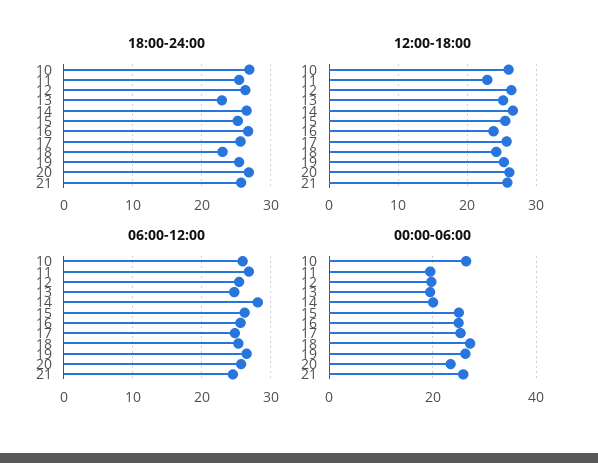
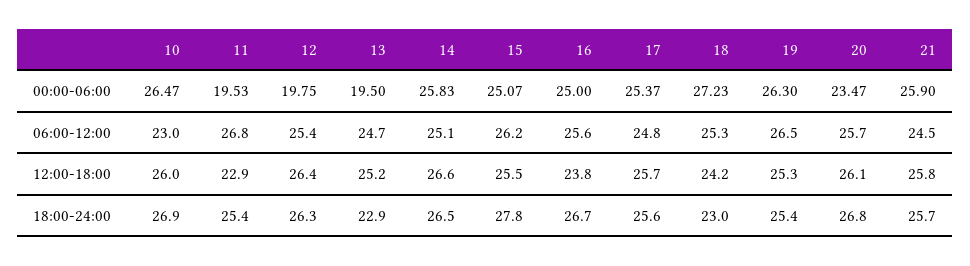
  {
    "18:00-24:00": {
      "10": 26.9,
      "11": 25.4,
      "12": 26.3,
      "13": 22.9,
      "14": 26.5,
-     "15": 25,
+     "15": 27.8,
      "16": 26.7,
      "17": 25.6,
      "18": 23,
      "19": 25.4,
      "20": 26.8,
      "21": 25.7
    },
    "12:00-18:00": {
      "10": 26,
      "11": 22.9,
      "12": 26.4,
      "13": 25.2,
      "14": 26.6,
      "15": 25.5,
      "16": 23.8,
      "17": 25.7,
      "18": 24.2,
      "19": 25.3,
      "20": 26.1,
      "21": 25.8
    },
    "06:00-12:00": {
-     "10": 26,
+     "10": 23,
      "11": 26.8,
      "12": 25.4,
      "13": 24.7,
-     "14": 28,
+     "14": 25.1,
      "15": 26.2,
      "16": 25.6,
      "17": 24.8,
      "18": 25.3,
      "19": 26.5,
      "20": 25.7,
      "21": 24.5
    },
    "00:00-06:00": {
      "10": 26.47,
      "11": 19.53,
      "12": 19.75,
      "13": 19.5,
-     "14": 20,
+     "14": 25.83,
      "15": 25.07,
      "16": 25,
      "17": 25.37,
      "18": 27.23,
      "19": 26.3,
      "20": 23.47,
      "21": 25.9
    }
  }

